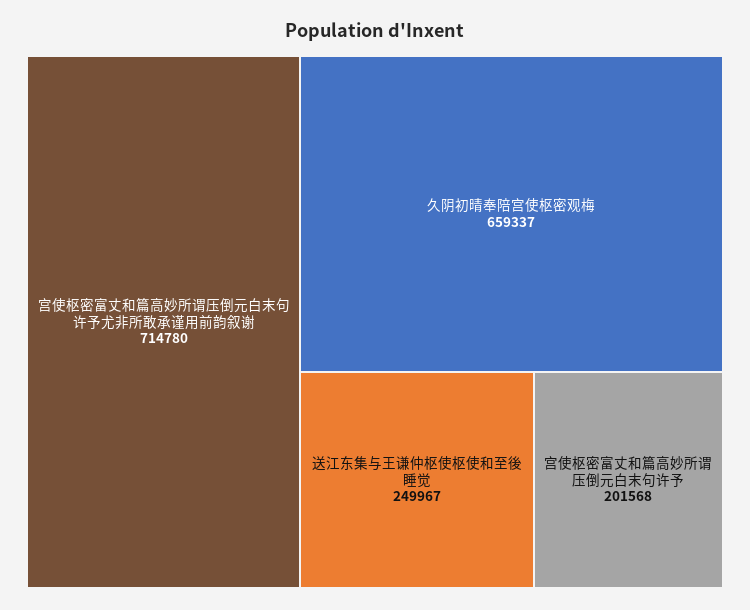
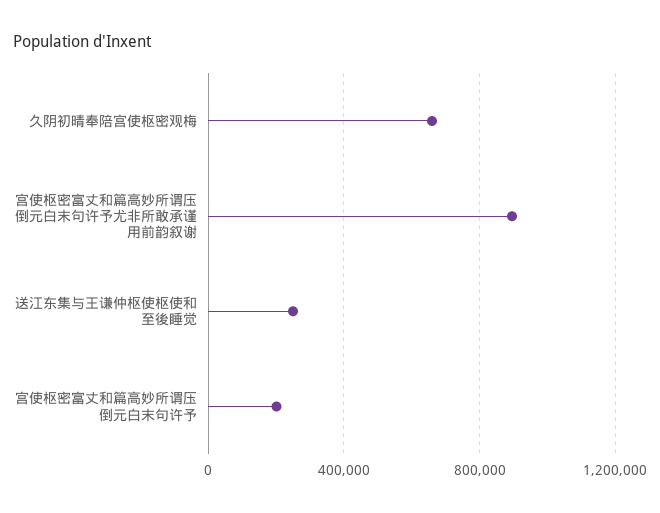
  {
-   "宫使枢密富丈和篇高妙所谓压倒元白末句许予尤非所敢承谨用前韵叙谢": 714780,
+   "宫使枢密富丈和篇高妙所谓压倒元白末句许予尤非所敢承谨用前韵叙谢": 900000,
    "久阴初晴奉陪宫使枢密观梅": 659337,
    "送江东集与王谦仲枢使枢使和至後睡觉": 249967,
    "宫使枢密富丈和篇高妙所谓压倒元白末句许予": 201568
  }

